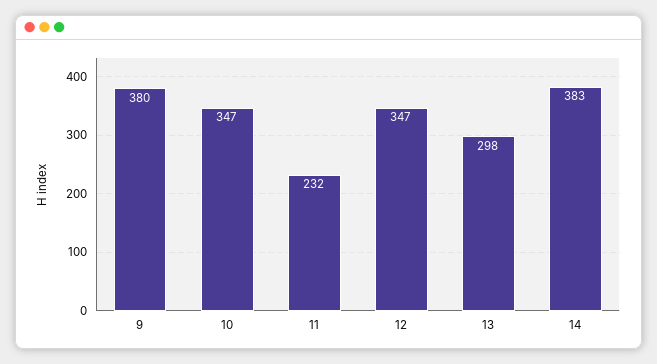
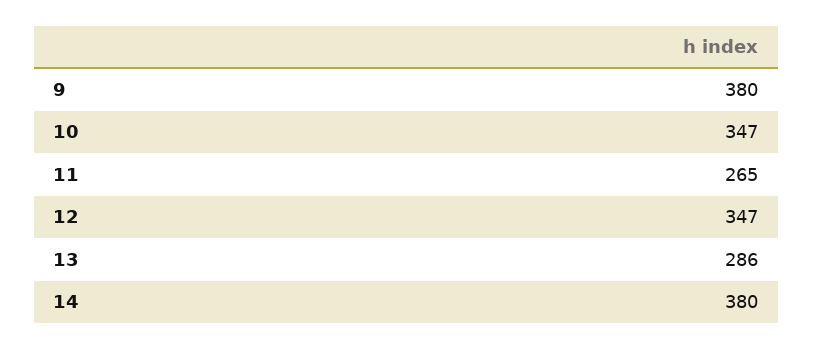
  {
    "9": 380,
    "10": 347,
-   "11": 232,
+   "11": 265,
    "12": 347,
-   "13": 298,
+   "13": 286,
-   "14": 383
+   "14": 380
  }

